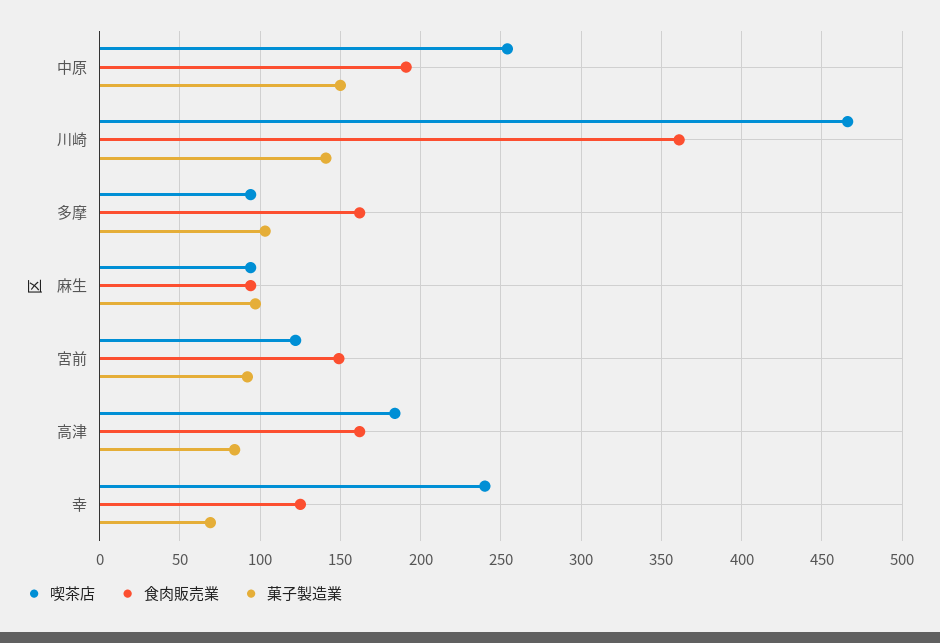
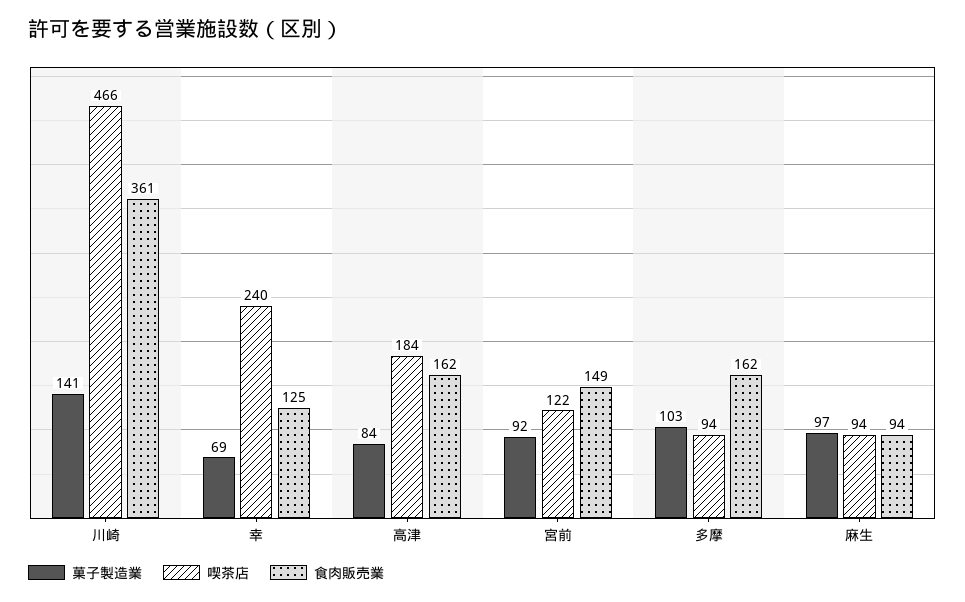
  {
    "喫茶店": {
-     "中原": 255,
      "川崎": 466,
      "多摩": 94,
      "麻生": 94,
      "宮前": 122,
      "高津": 184,
      "幸": 240
    },
    "食肉販売業": {
-     "中原": 190,
      "川崎": 361,
      "多摩": 162,
      "麻生": 94,
      "宮前": 149,
      "高津": 162,
      "幸": 125
    },
    "菓子製造業": {
-     "中原": 150,
      "川崎": 141,
      "多摩": 103,
      "麻生": 97,
      "宮前": 92,
      "高津": 84,
      "幸": 69
    }
  }

